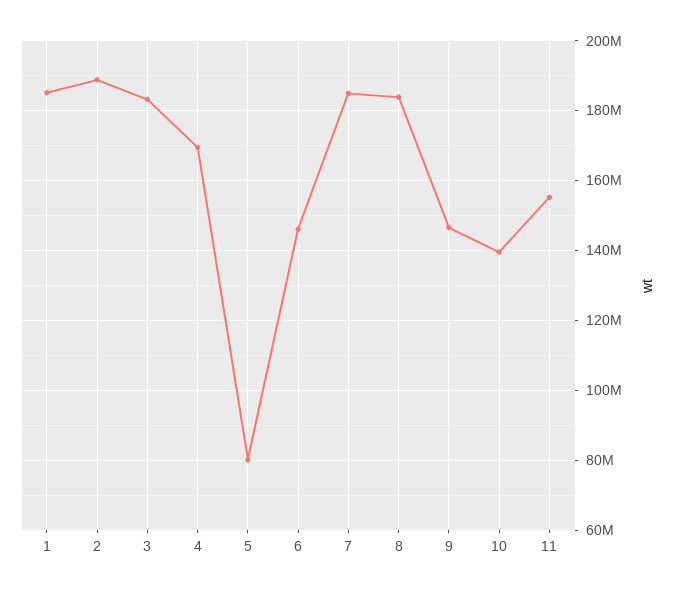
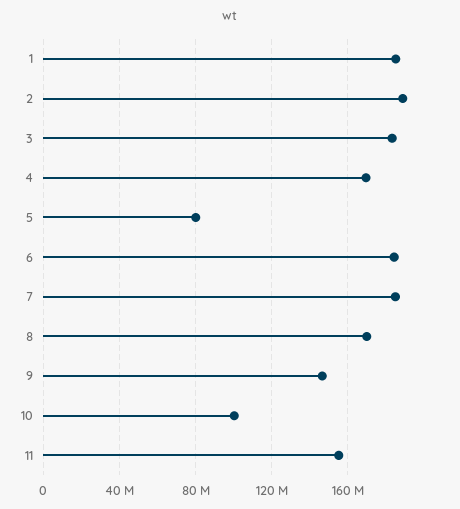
  {
    "1": 186000000,
    "2": 188000000,
    "3": 184000000,
    "4": 170000000,
    "5": 80000000,
-   "6": 146000000,
+   "6": 185000000,
    "7": 184000000,
-   "8": 184000000,
+   "8": 170000000,
    "9": 146000000,
-   "10": 140000000,
+   "10": 100000000,
    "11": 156000000
  }

